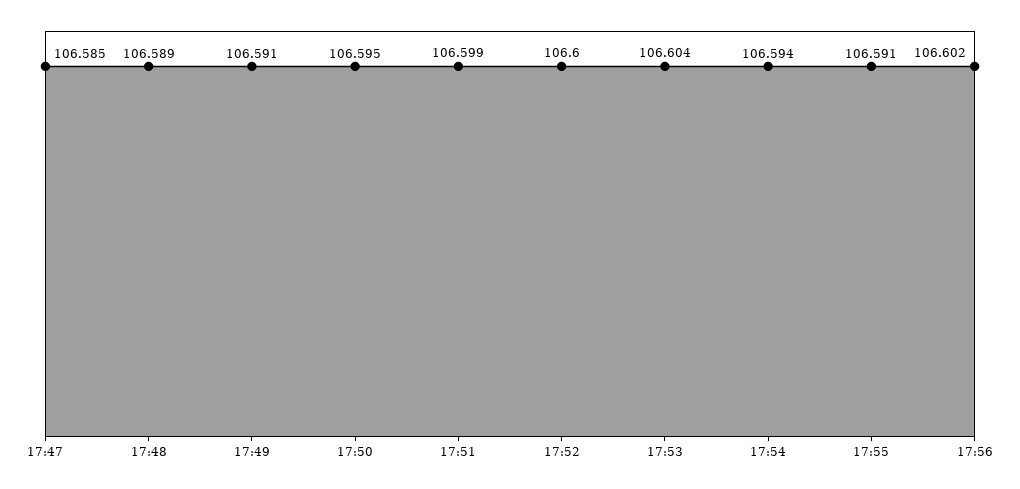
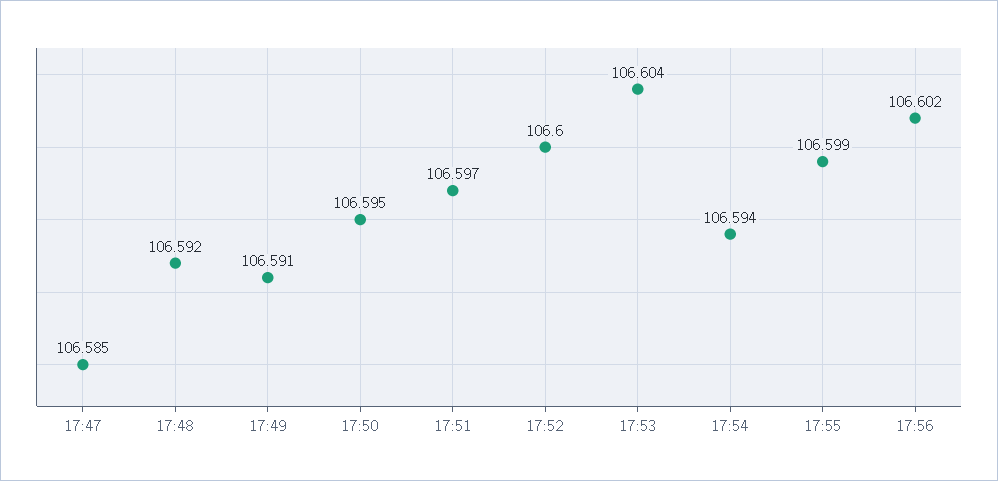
  {
    "17:47": 106.585,
-   "17:48": 106.589,
+   "17:48": 106.592,
    "17:49": 106.591,
    "17:50": 106.595,
-   "17:51": 106.599,
+   "17:51": 106.597,
    "17:52": 106.6,
    "17:53": 106.604,
    "17:54": 106.594,
-   "17:55": 106.591,
+   "17:55": 106.599,
    "17:56": 106.602
  }

